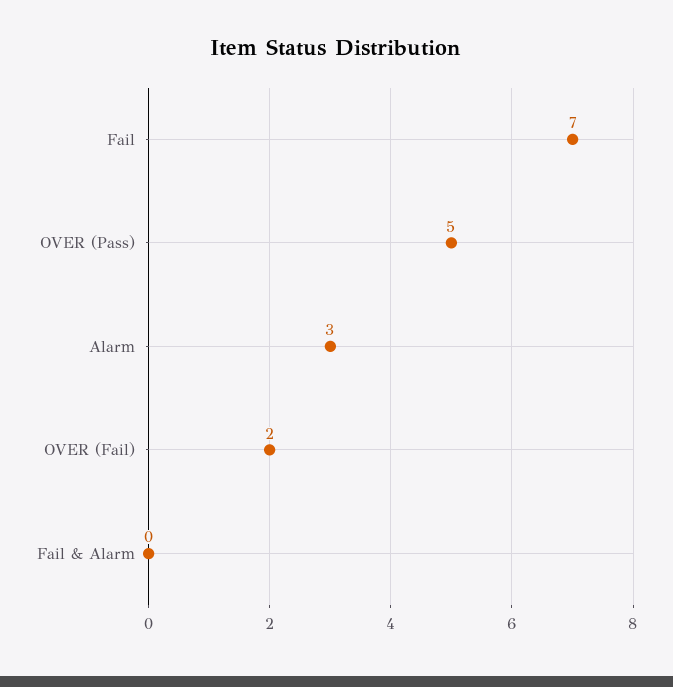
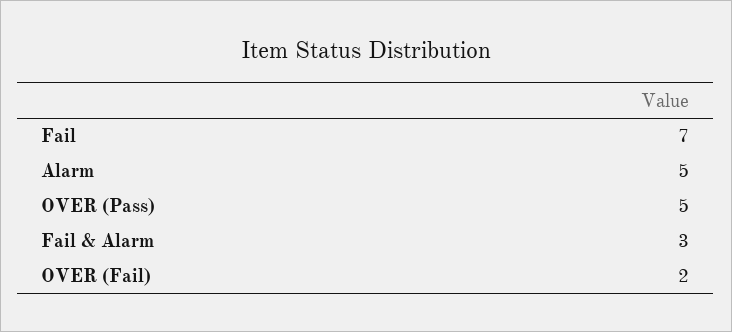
  {
    "Fail": 7,
    "OVER (Pass)": 5,
-   "Alarm": 3,
+   "Alarm": 5,
    "OVER (Fail)": 2,
-   "Fail & Alarm": 0
+   "Fail & Alarm": 3
  }

